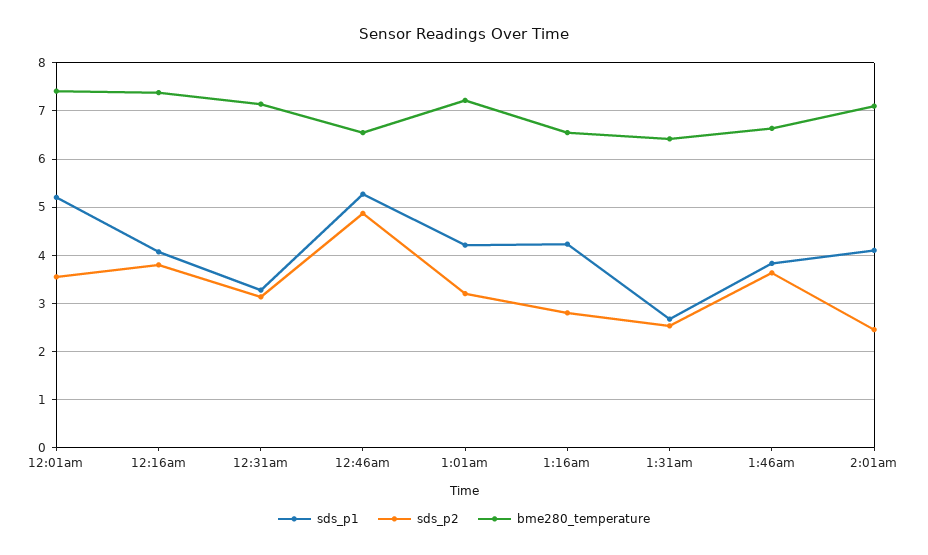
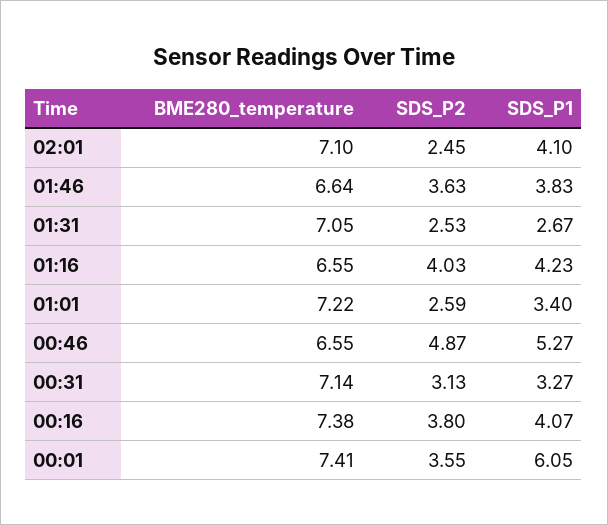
  {
    "sds_p1": {
-     "12:01am": 5.2,
+     "12:01am": 6.05,
      "12:16am": 4.07,
      "12:31am": 3.27,
      "12:46am": 5.27,
-     "1:01am": 4.2,
+     "1:01am": 3.4,
      "1:16am": 4.23,
      "1:31am": 2.67,
      "1:46am": 3.83,
      "2:01am": 4.1
    },
    "sds_p2": {
      "12:01am": 3.55,
      "12:16am": 3.8,
      "12:31am": 3.13,
      "12:46am": 4.87,
-     "1:01am": 3.2,
+     "1:01am": 2.59,
-     "1:16am": 2.8,
+     "1:16am": 4.03,
      "1:31am": 2.53,
      "1:46am": 3.63,
      "2:01am": 2.45
    },
    "bme280_temperature": {
      "12:01am": 7.41,
      "12:16am": 7.38,
      "12:31am": 7.14,
      "12:46am": 6.55,
      "1:01am": 7.22,
      "1:16am": 6.55,
-     "1:31am": 6.4,
+     "1:31am": 7.05,
      "1:46am": 6.64,
      "2:01am": 7.1
    }
  }

